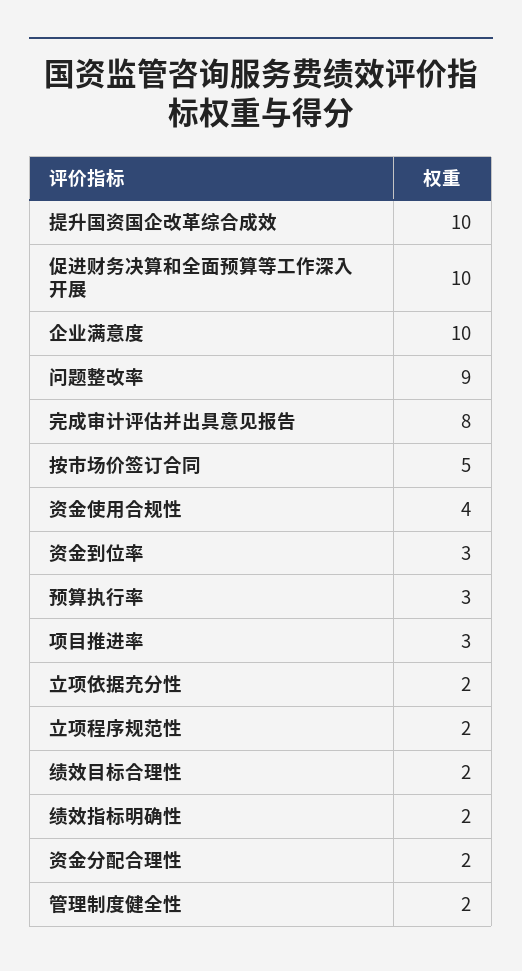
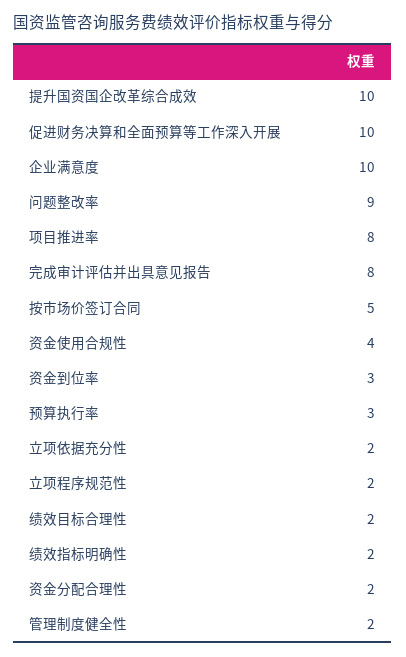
  {
    "提升国资国企改革综合成效": 10,
    "促进财务决算和全面预算等工作深入开展": 10,
    "企业满意度": 10,
    "问题整改率": 9,
    "完成审计评估并出具意见报告": 8,
    "按市场价签订合同": 5,
    "资金使用合规性": 4,
    "资金到位率": 3,
    "预算执行率": 3,
-   "项目推进率": 3,
+   "项目推进率": 8,
    "立项依据充分性": 2,
    "立项程序规范性": 2,
    "绩效目标合理性": 2,
    "绩效指标明确性": 2,
    "资金分配合理性": 2,
    "管理制度健全性": 2
  }

